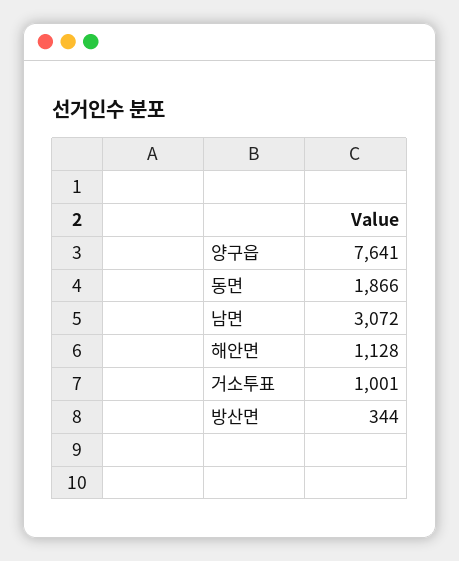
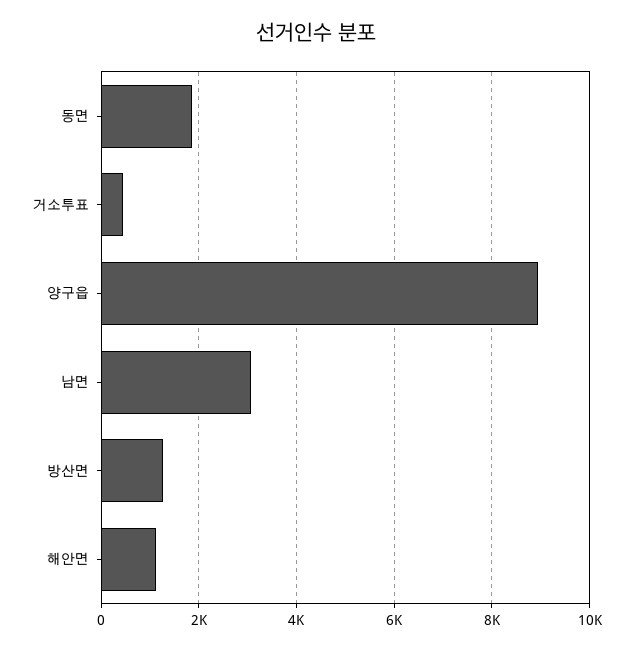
  {
-   "양구읍": 7641,
+   "양구읍": 9000,
    "동면": 1866,
    "남면": 3072,
    "해안면": 1128,
-   "거소투표": 1001,
+   "거소투표": 400,
-   "방산면": 344
+   "방산면": 1200
  }

